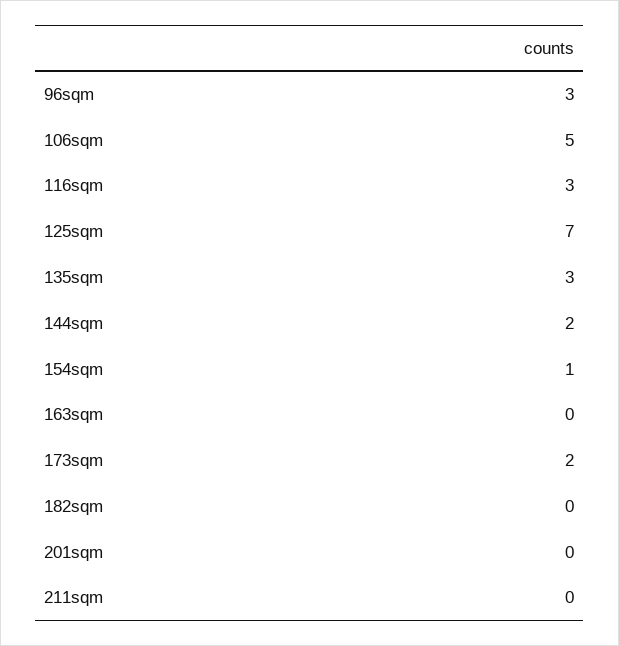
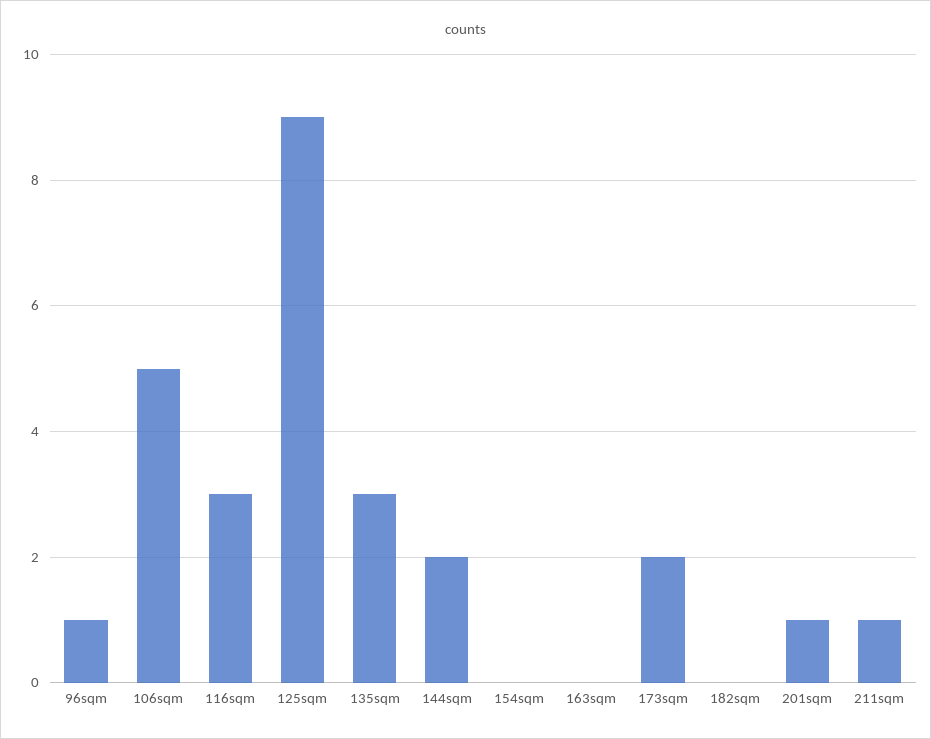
  {
-   "96sqm": 3,
+   "96sqm": 1,
    "106sqm": 5,
    "116sqm": 3,
-   "125sqm": 7,
+   "125sqm": 9,
    "135sqm": 3,
    "144sqm": 2,
-   "154sqm": 1,
+   "154sqm": 0,
    "163sqm": 0,
    "173sqm": 2,
    "182sqm": 0,
-   "201sqm": 0,
+   "201sqm": 1,
-   "211sqm": 0
+   "211sqm": 1
  }

